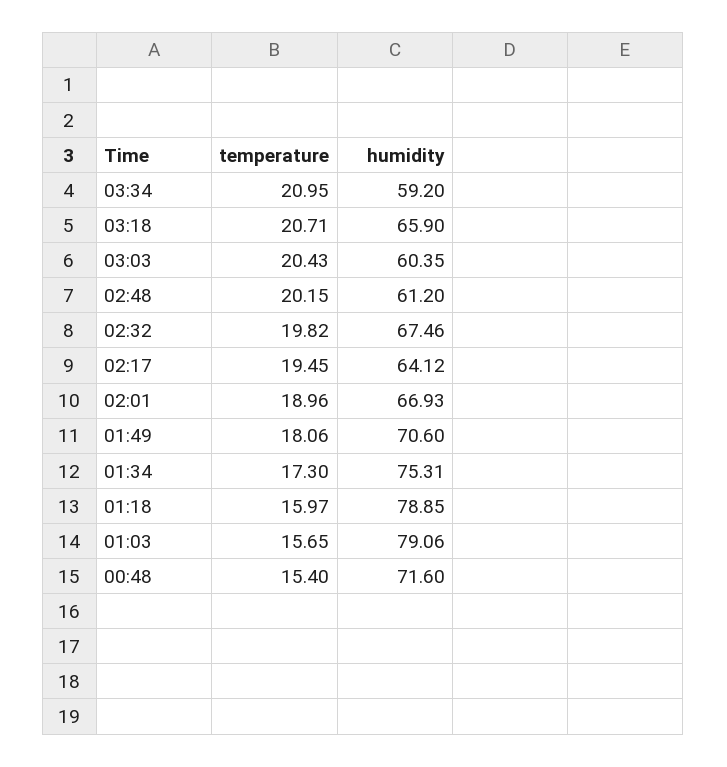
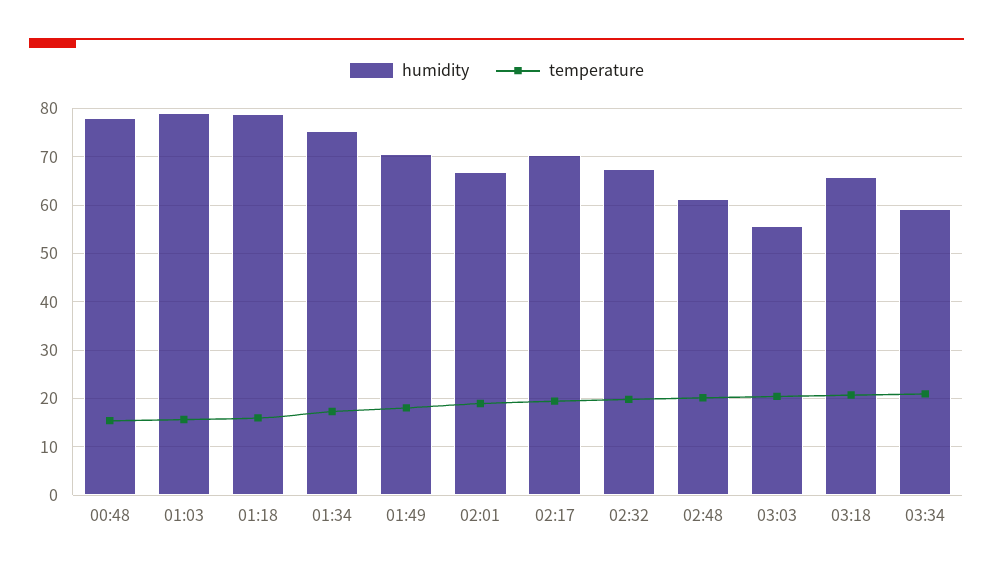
  {
    "temperature": {
      "03:34": 20.95,
      "03:18": 20.71,
      "03:03": 20.43,
      "02:48": 20.15,
      "02:32": 19.82,
      "02:17": 19.45,
      "02:01": 18.96,
      "01:49": 18.06,
      "01:34": 17.3,
      "01:18": 15.97,
      "01:03": 15.65,
      "00:48": 15.4
    },
    "humidity": {
      "03:34": 59.2,
      "03:18": 65.9,
-     "03:03": 60.35,
+     "03:03": 56,
      "02:48": 61.2,
      "02:32": 67.46,
-     "02:17": 64.12,
+     "02:17": 70,
      "02:01": 66.93,
      "01:49": 70.6,
      "01:34": 75.31,
      "01:18": 78.85,
      "01:03": 79.06,
-     "00:48": 71.6
+     "00:48": 78
    }
  }

